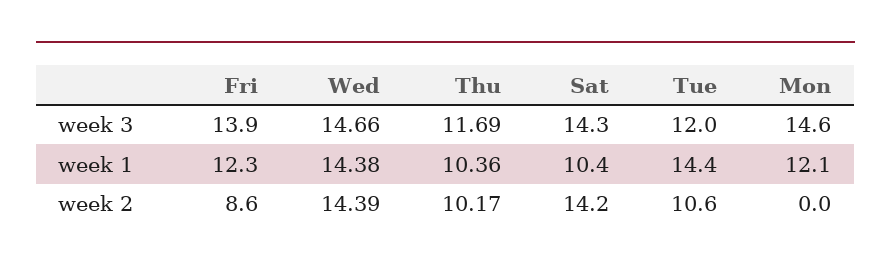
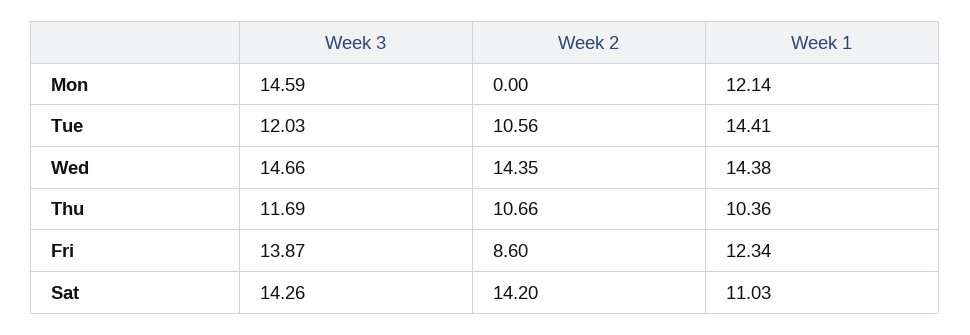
  {
    "Fri": {
      "week 3": 13.87,
      "week 1": 12.34,
      "week 2": 8.6
    },
    "Wed": {
      "week 3": 14.66,
      "week 1": 14.38,
-     "week 2": 14.39
+     "week 2": 14.35
    },
    "Thu": {
      "week 3": 11.69,
      "week 1": 10.36,
-     "week 2": 10.17
+     "week 2": 10.66
    },
    "Sat": {
      "week 3": 14.26,
-     "week 1": 10.4,
+     "week 1": 11.03,
      "week 2": 14.2
    },
    "Tue": {
      "week 3": 12.03,
      "week 1": 14.41,
      "week 2": 10.56
    },
    "Mon": {
      "week 3": 14.59,
      "week 1": 12.14,
      "week 2": 0
    }
  }

